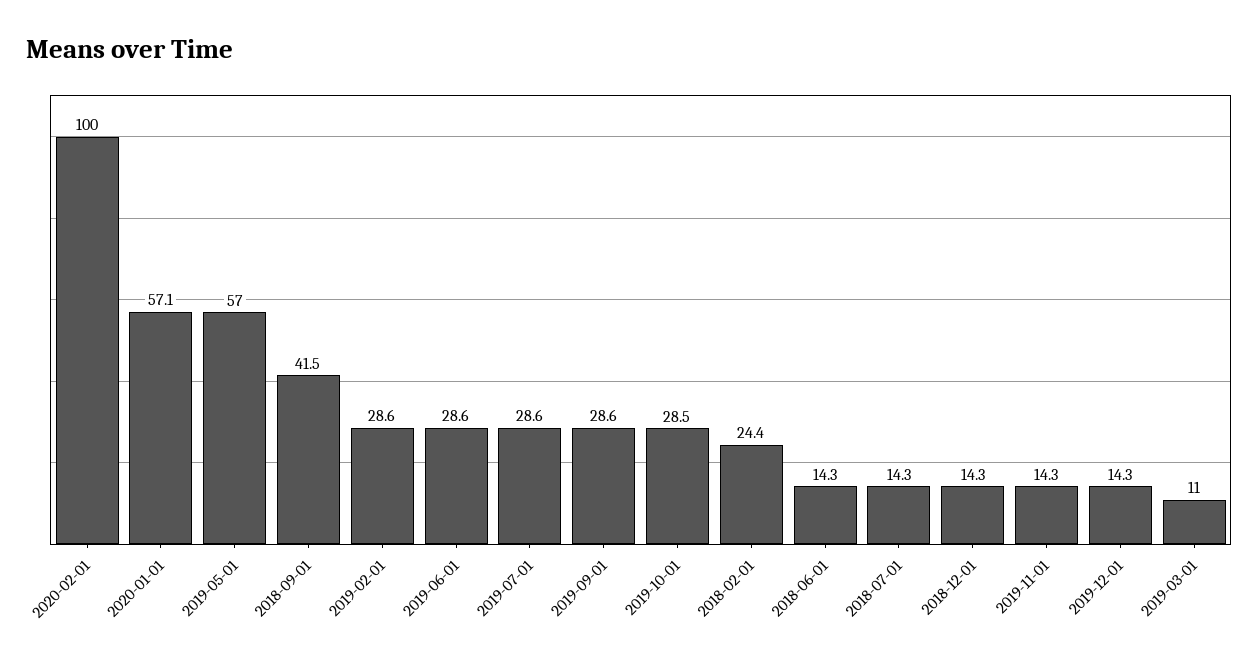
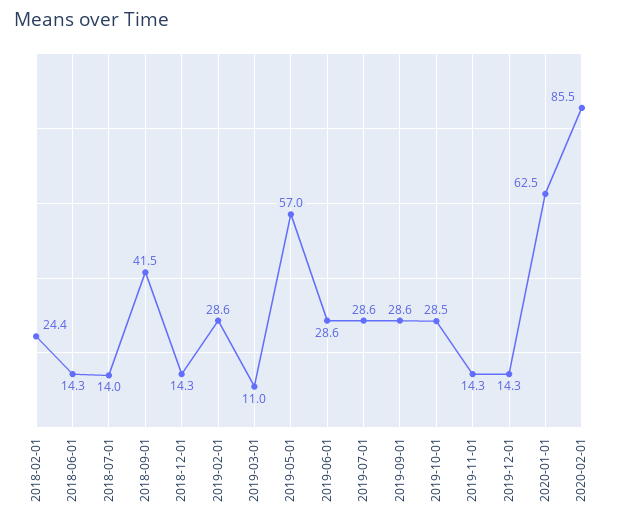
  {
-   "2020-02-01": 100,
+   "2020-02-01": 85.5,
-   "2020-01-01": 57.1,
+   "2020-01-01": 62.5,
    "2019-05-01": 57,
    "2018-09-01": 41.5,
    "2019-02-01": 28.6,
    "2019-06-01": 28.6,
    "2019-07-01": 28.6,
    "2019-09-01": 28.6,
    "2019-10-01": 28.5,
    "2018-02-01": 24.4,
    "2018-06-01": 14.3,
-   "2018-07-01": 14.3,
+   "2018-07-01": 14,
    "2018-12-01": 14.3,
    "2019-11-01": 14.3,
    "2019-12-01": 14.3,
    "2019-03-01": 11
  }

